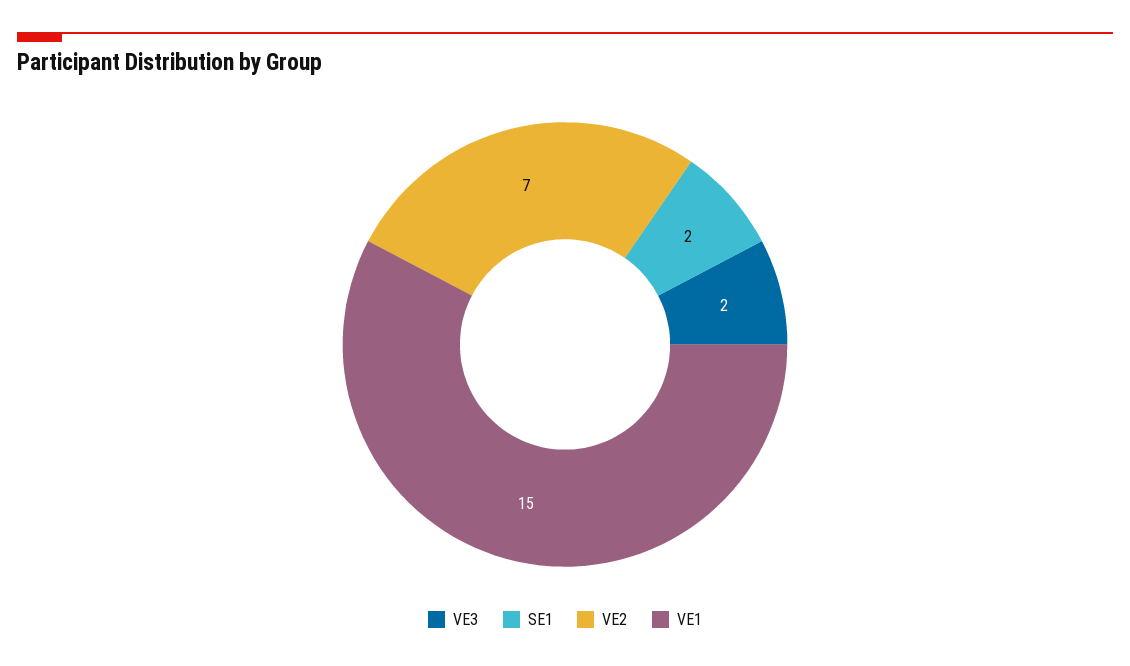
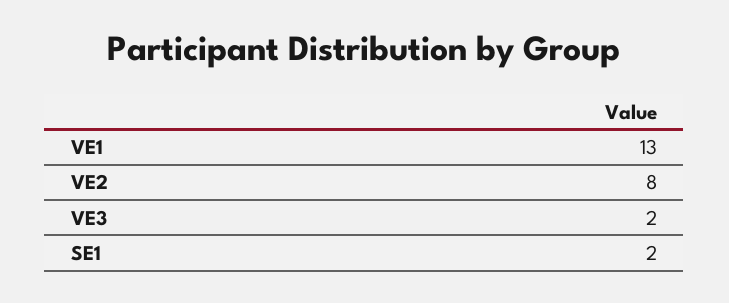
  {
    "VE3": 2,
    "SE1": 2,
-   "VE2": 7,
+   "VE2": 8,
-   "VE1": 15
+   "VE1": 13
  }

